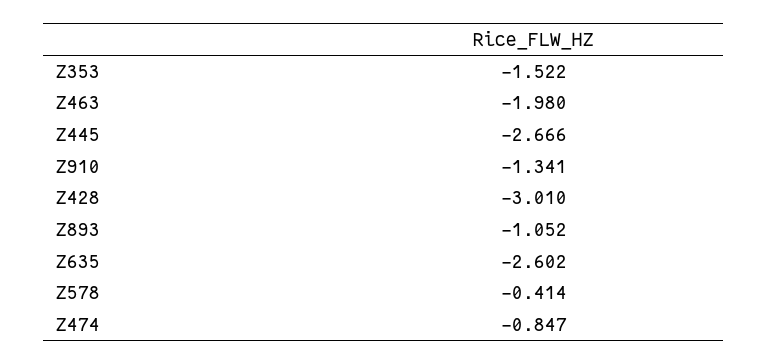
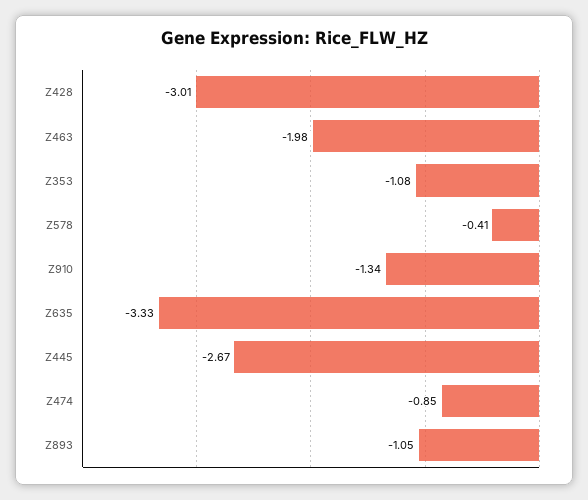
  {
-   "Z353": -1.522,
+   "Z353": -1.08,
    "Z463": -1.98,
    "Z445": -2.666,
    "Z910": -1.341,
    "Z428": -3.01,
    "Z893": -1.052,
-   "Z635": -2.602,
+   "Z635": -3.33,
    "Z578": -0.414,
    "Z474": -0.847
  }

